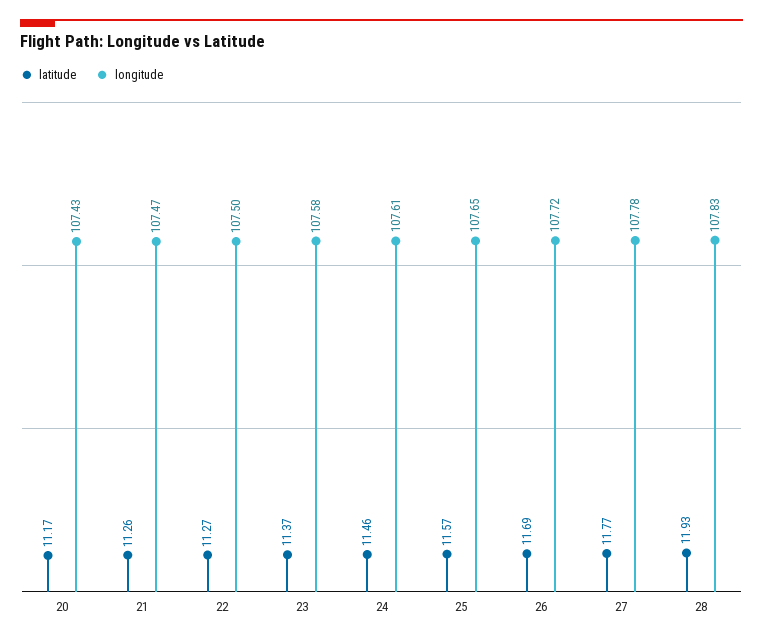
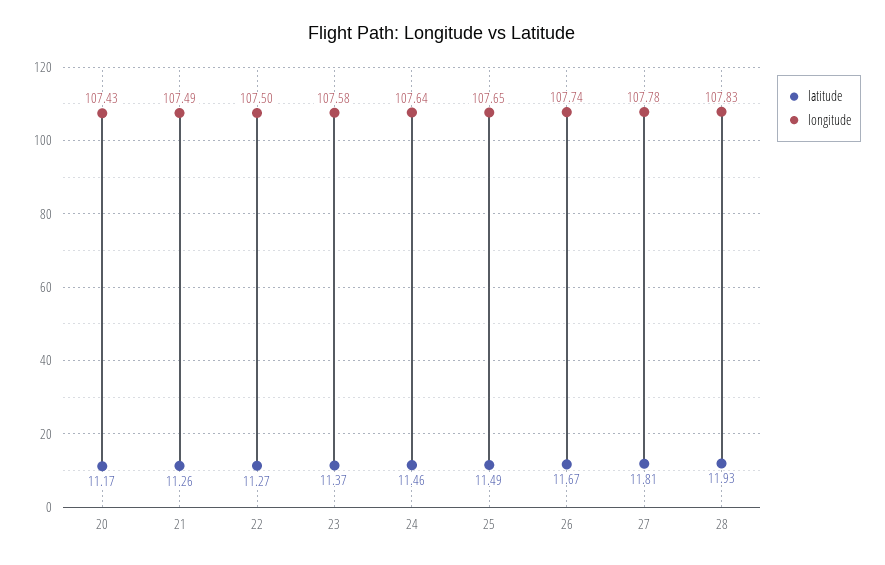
  {
    "latitude": {
      "20": 11.17,
      "21": 11.26,
      "22": 11.27,
      "23": 11.37,
      "24": 11.46,
-     "25": 11.57,
+     "25": 11.49,
-     "26": 11.69,
+     "26": 11.67,
-     "27": 11.77,
+     "27": 11.81,
      "28": 11.93
    },
    "longitude": {
      "20": 107.43,
-     "21": 107.47,
+     "21": 107.49,
      "22": 107.5,
      "23": 107.58,
-     "24": 107.61,
+     "24": 107.64,
      "25": 107.65,
-     "26": 107.72,
+     "26": 107.74,
      "27": 107.78,
      "28": 107.83
    }
  }

